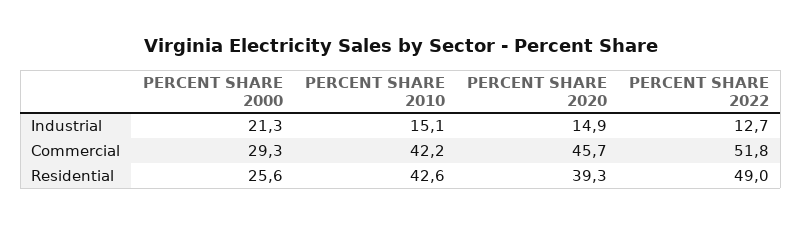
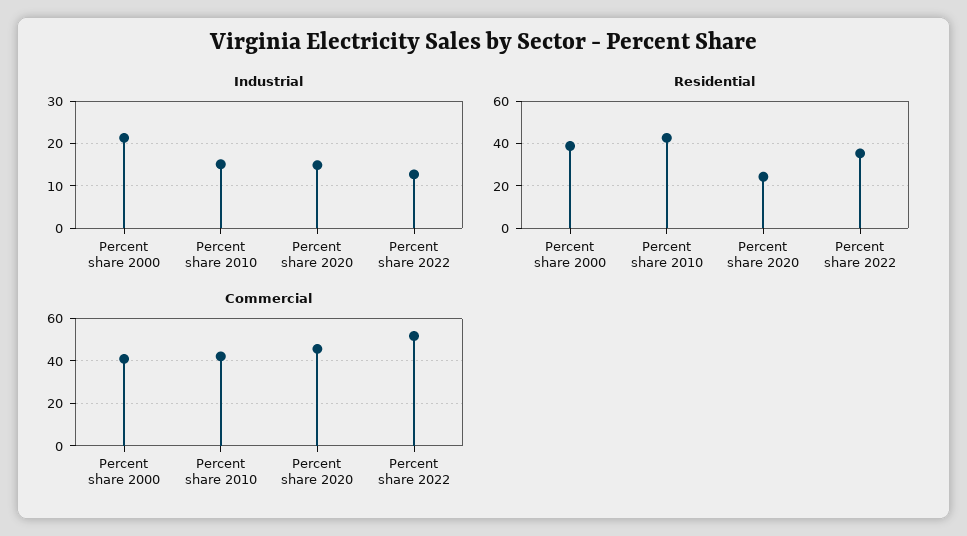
  {
    "Industrial": {
      "PERCENT SHARE 2000": 21.3,
      "PERCENT SHARE 2010": 15.1,
      "PERCENT SHARE 2020": 14.9,
      "PERCENT SHARE 2022": 12.7
    },
    "Commercial": {
-     "PERCENT SHARE 2000": 29.3,
+     "PERCENT SHARE 2000": 40,
      "PERCENT SHARE 2010": 42.2,
      "PERCENT SHARE 2020": 45.7,
      "PERCENT SHARE 2022": 51.8
    },
    "Residential": {
-     "PERCENT SHARE 2000": 25.6,
+     "PERCENT SHARE 2000": 40,
      "PERCENT SHARE 2010": 42.6,
-     "PERCENT SHARE 2020": 39.3,
+     "PERCENT SHARE 2020": 25,
-     "PERCENT SHARE 2022": 49
+     "PERCENT SHARE 2022": 35
    }
  }

